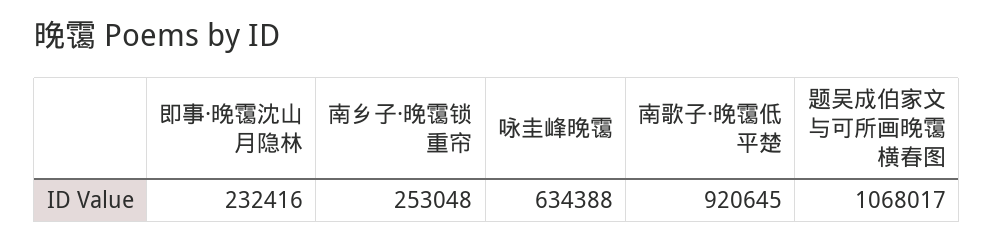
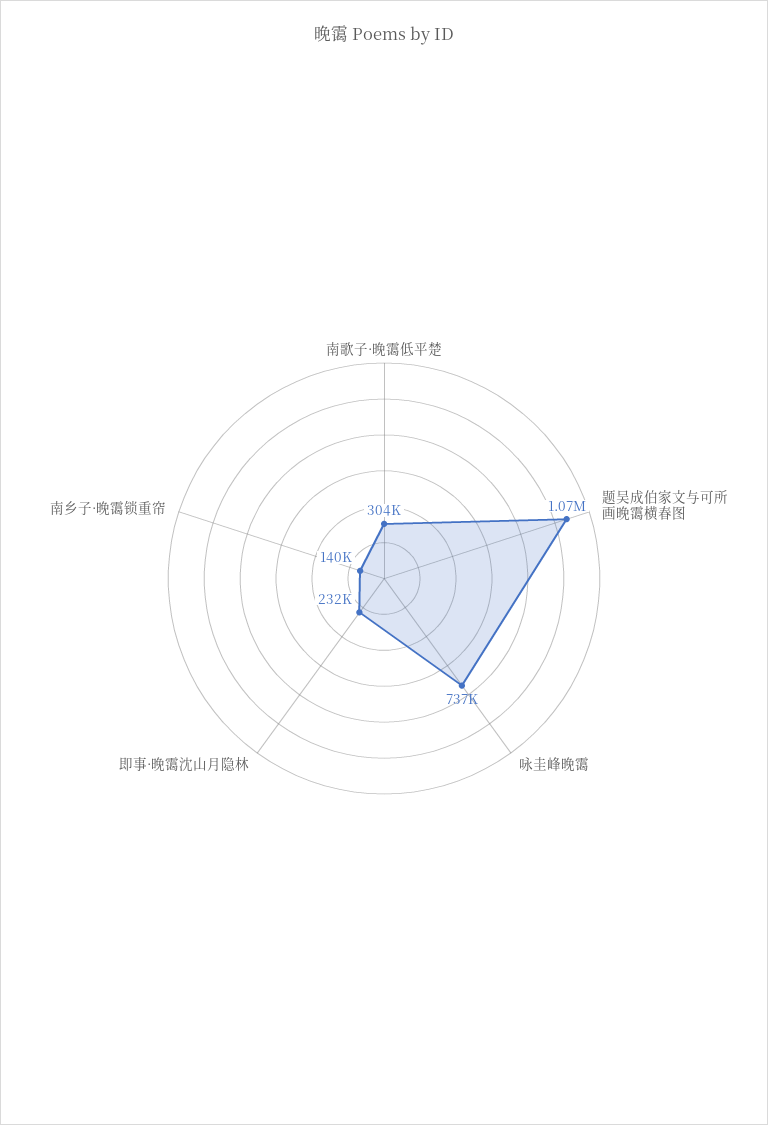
  {
    "即事·晚霭沈山月隐林": 232416,
-   "南乡子·晚霭锁重帘": 253048,
+   "南乡子·晚霭锁重帘": 140000,
-   "咏圭峰晚霭": 634388,
+   "咏圭峰晚霭": 737000,
-   "南歌子·晚霭低平楚": 920645,
+   "南歌子·晚霭低平楚": 304000,
    "题吴成伯家文与可所画晚霭横春图": 1068017
  }

